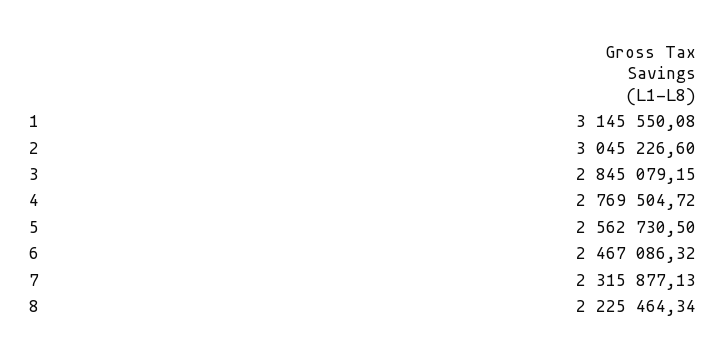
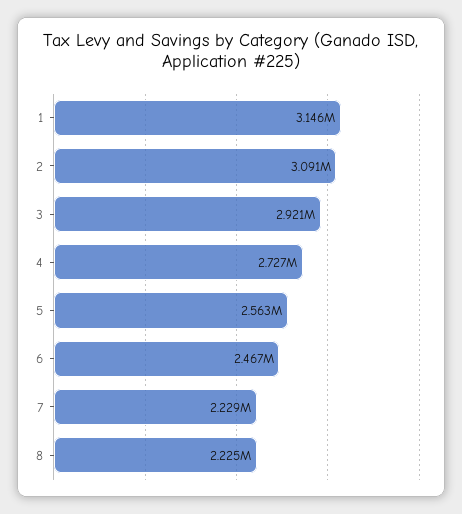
  {
    "1": 3145550.08,
-   "2": 3045226.6,
+   "2": 3091000,
-   "3": 2845079.15,
+   "3": 2921000,
-   "4": 2769504.72,
+   "4": 2727000,
    "5": 2562730.5,
    "6": 2467086.32,
-   "7": 2315877.13,
+   "7": 2229000,
    "8": 2225464.34
  }

